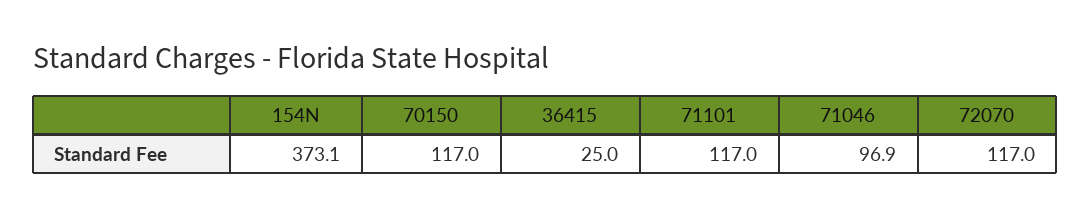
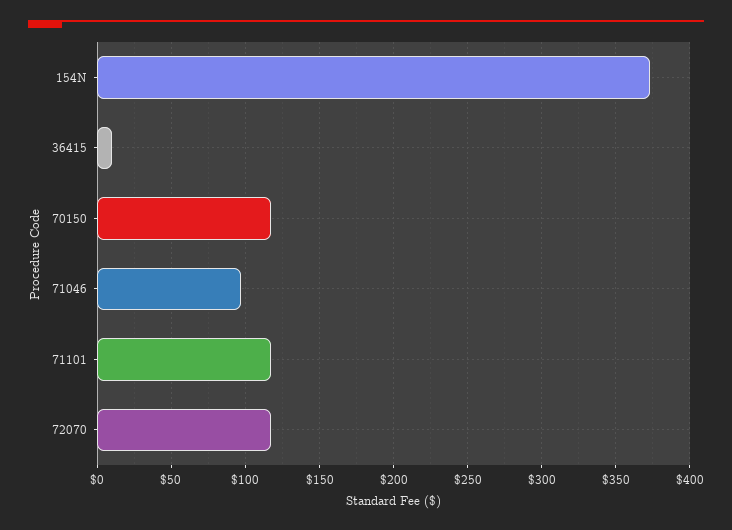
  {
    "154N": 373.1,
    "70150": 117,
-   "36415": 25,
+   "36415": 10,
    "71101": 117,
    "71046": 96.9,
    "72070": 117
  }

